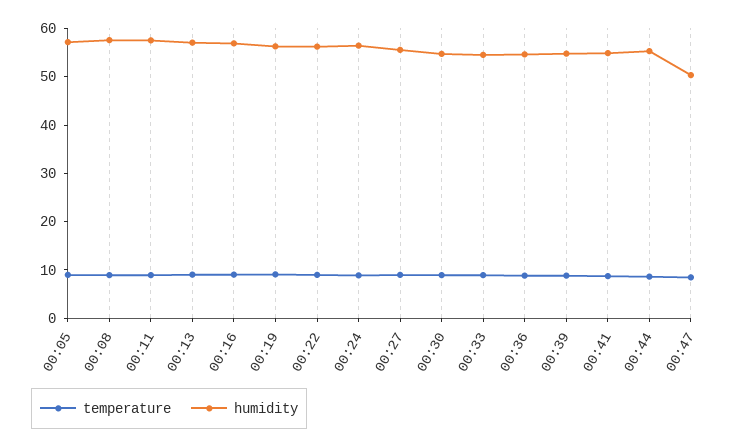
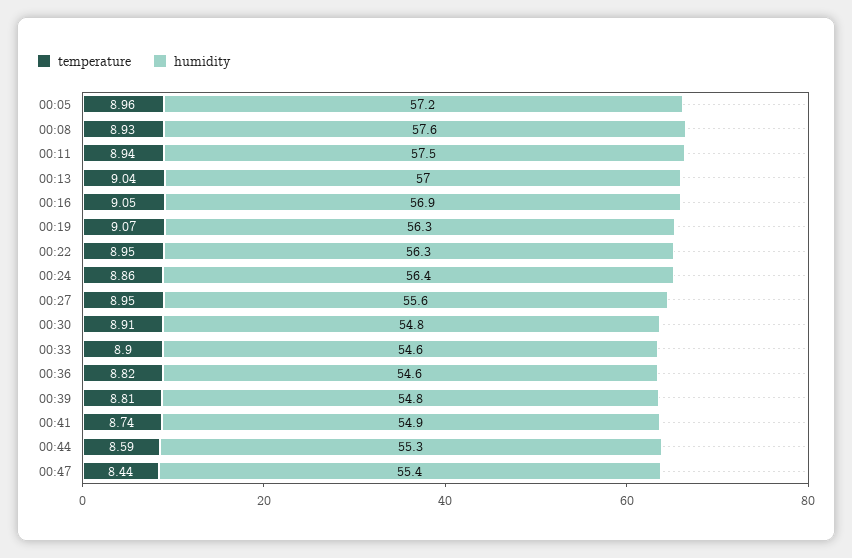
  {
    "temperature": {
      "00:05": 8.96,
      "00:08": 8.93,
      "00:11": 8.94,
      "00:13": 9.04,
      "00:16": 9.05,
      "00:19": 9.07,
      "00:22": 8.95,
      "00:24": 8.86,
      "00:27": 8.95,
      "00:30": 8.91,
      "00:33": 8.9,
      "00:36": 8.82,
      "00:39": 8.81,
      "00:41": 8.74,
      "00:44": 8.59,
      "00:47": 8.44
    },
    "humidity": {
      "00:05": 57.2,
      "00:08": 57.6,
      "00:11": 57.5,
      "00:13": 57,
      "00:16": 56.9,
      "00:19": 56.3,
      "00:22": 56.3,
      "00:24": 56.4,
      "00:27": 55.6,
      "00:30": 54.8,
      "00:33": 54.6,
      "00:36": 54.6,
      "00:39": 54.8,
      "00:41": 54.9,
      "00:44": 55.3,
-     "00:47": 50
+     "00:47": 55.4
    }
  }

